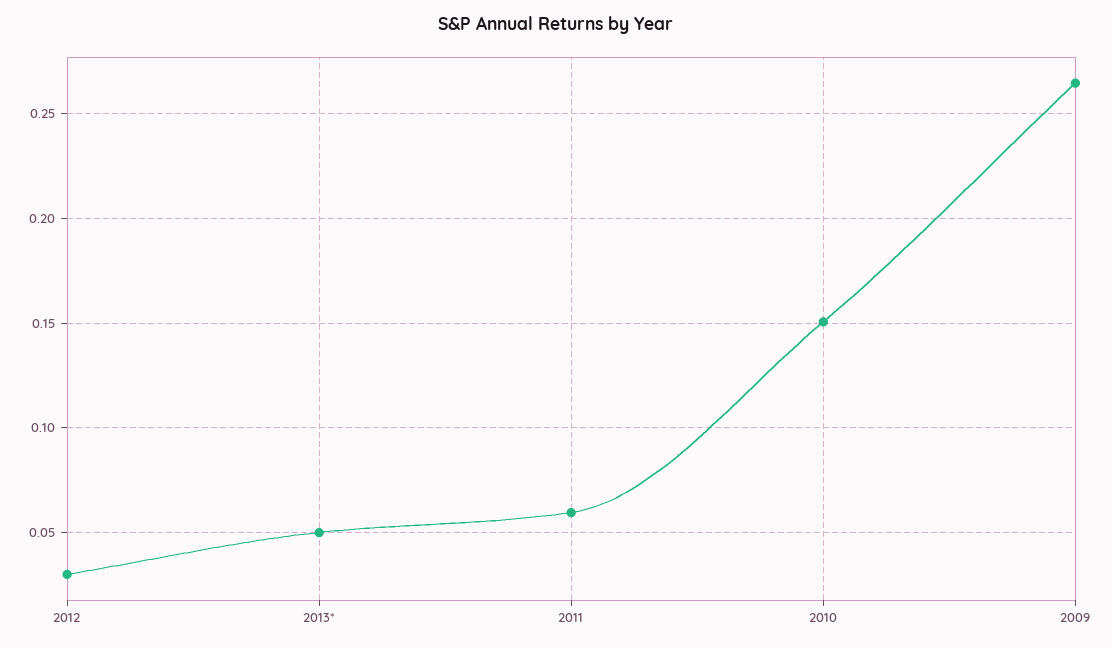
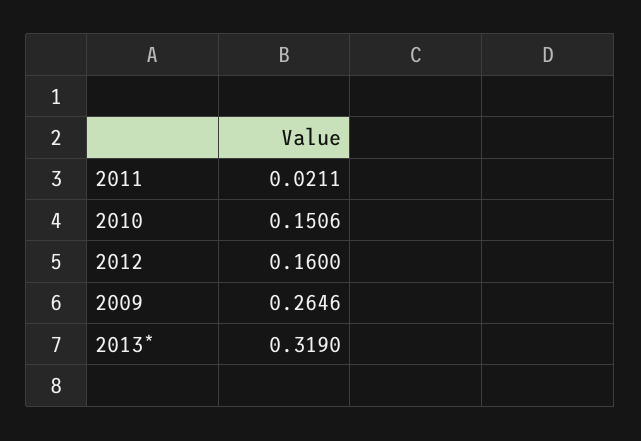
  {
-   "2012": 0.03,
+   "2012": 0.16,
-   "2013*": 0.05,
+   "2013*": 0.319,
-   "2011": 0.06,
+   "2011": 0.0211,
    "2010": 0.1506,
    "2009": 0.2646
  }

